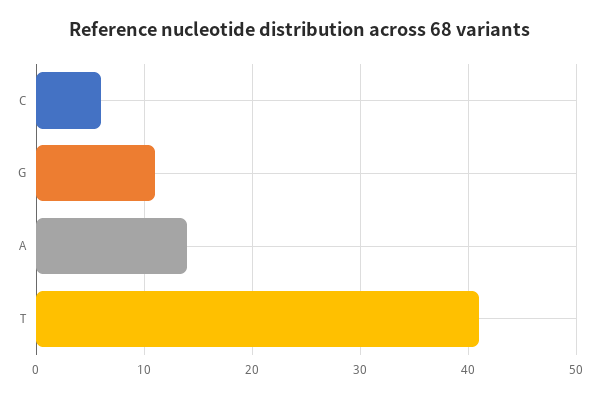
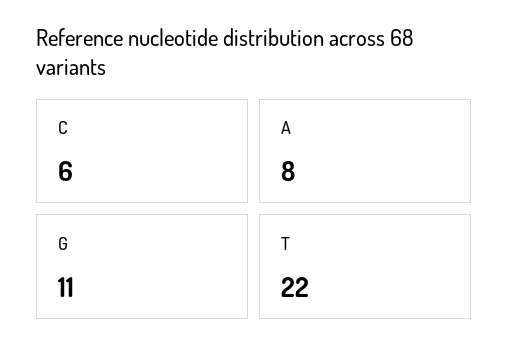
  {
    "C": 6,
    "G": 11,
-   "A": 14,
+   "A": 8,
-   "T": 41
+   "T": 22
  }

